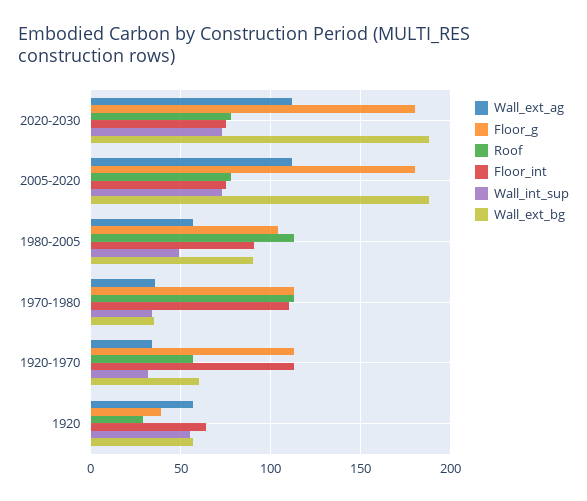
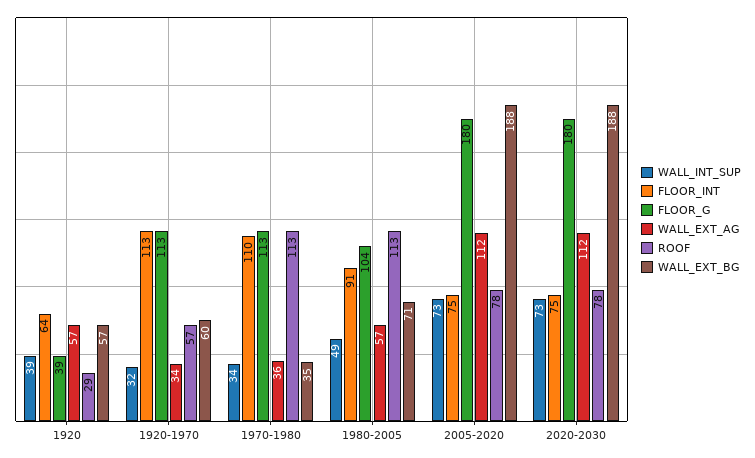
  {
    "Wall_ext_ag": {
      "2020-2030": 112,
      "2005-2020": 112,
      "1980-2005": 57,
      "1970-1980": 36,
      "1920-1970": 34,
      "1920": 57
    },
    "Floor_g": {
      "2020-2030": 180,
      "2005-2020": 180,
      "1980-2005": 104,
      "1970-1980": 113,
      "1920-1970": 113,
      "1920": 39
    },
    "Roof": {
      "2020-2030": 78,
      "2005-2020": 78,
      "1980-2005": 113,
      "1970-1980": 113,
      "1920-1970": 57,
      "1920": 29
    },
    "Floor_int": {
      "2020-2030": 75,
      "2005-2020": 75,
      "1980-2005": 91,
      "1970-1980": 110,
      "1920-1970": 113,
      "1920": 64
    },
    "Wall_int_sup": {
      "2020-2030": 73,
      "2005-2020": 73,
      "1980-2005": 49,
      "1970-1980": 34,
      "1920-1970": 32,
-     "1920": 55
+     "1920": 39
    },
    "Wall_ext_bg": {
      "2020-2030": 188,
      "2005-2020": 188,
-     "1980-2005": 90,
+     "1980-2005": 71,
      "1970-1980": 35,
      "1920-1970": 60,
      "1920": 57
    }
  }

